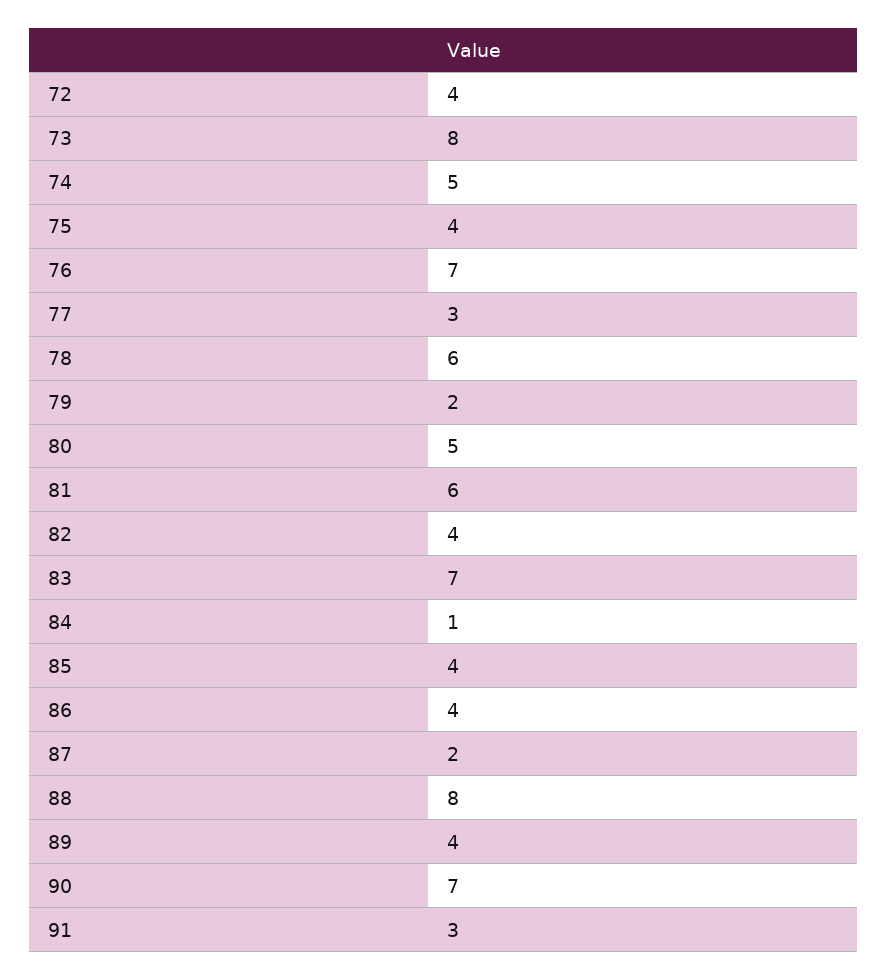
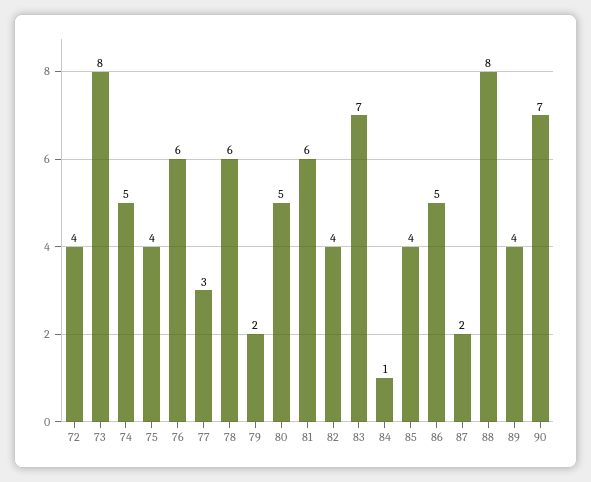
  {
    "72": 4,
    "73": 8,
    "74": 5,
    "75": 4,
-   "76": 7,
+   "76": 6,
    "77": 3,
    "78": 6,
    "79": 2,
    "80": 5,
    "81": 6,
    "82": 4,
    "83": 7,
    "84": 1,
    "85": 4,
-   "86": 4,
+   "86": 5,
    "87": 2,
    "88": 8,
    "89": 4,
-   "90": 7,
+   "90": 7
-   "91": 3
  }

